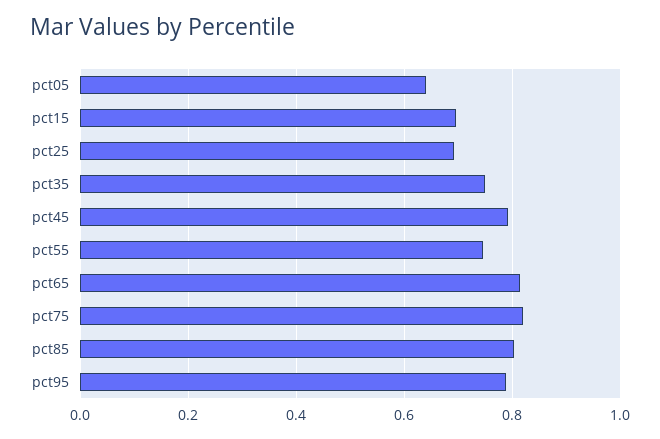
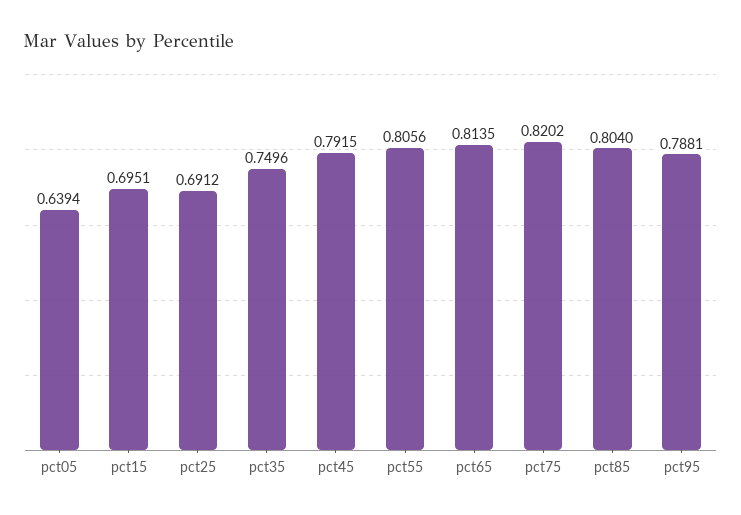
  {
    "pct05": 0.6394,
    "pct15": 0.6951,
    "pct25": 0.6912,
    "pct35": 0.7496,
    "pct45": 0.7915,
-   "pct55": 0.74,
+   "pct55": 0.8056,
    "pct65": 0.8135,
    "pct75": 0.8202,
    "pct85": 0.804,
    "pct95": 0.7881
  }

